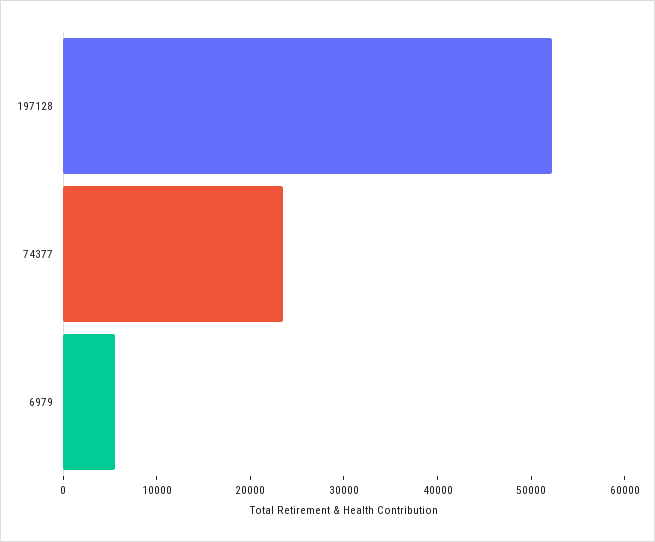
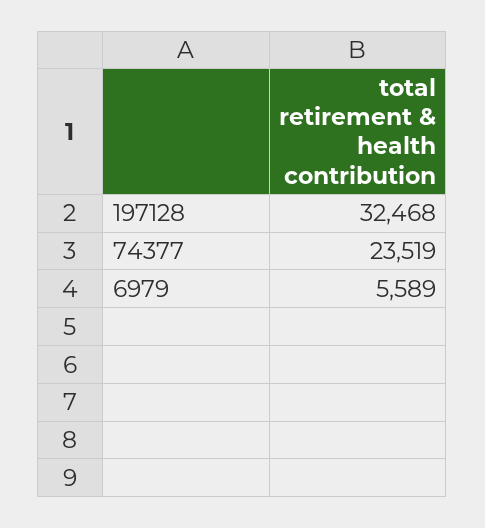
  {
-   "197128": 52000,
+   "197128": 32468,
    "74377": 23519,
    "6979": 5589
  }

